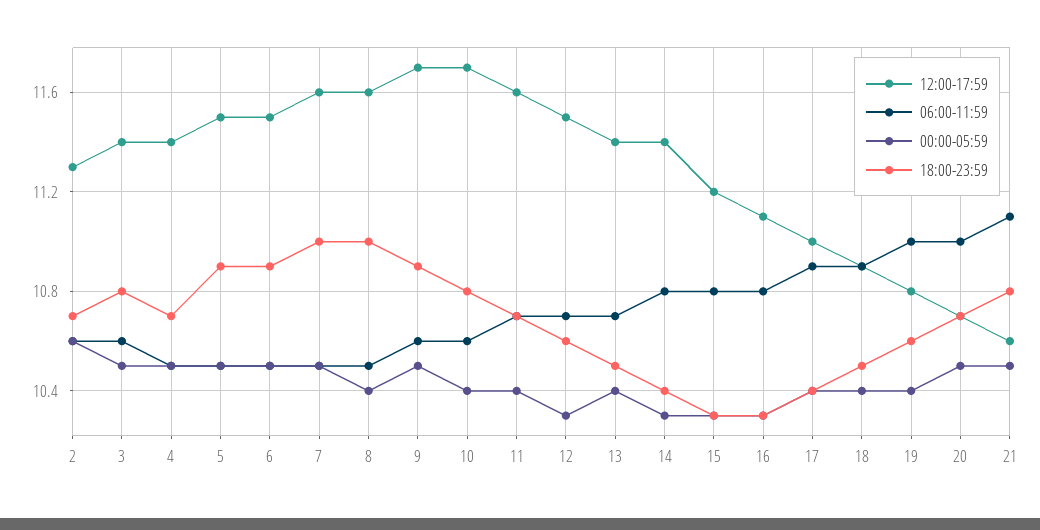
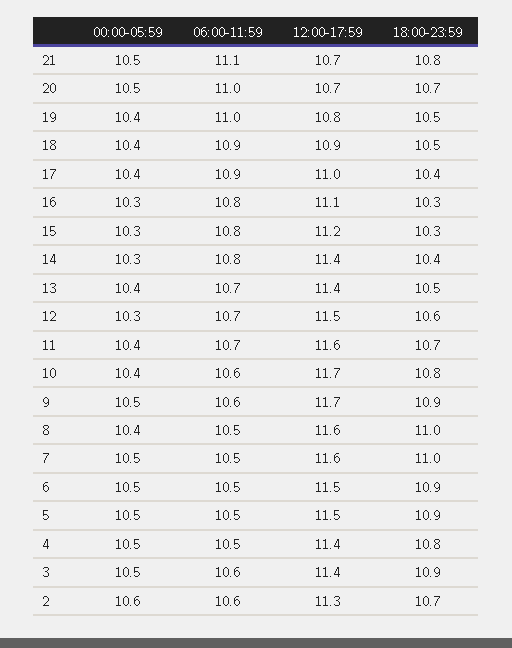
  {
    "12:00-17:59": {
      "2": 11.3,
      "3": 11.4,
      "4": 11.4,
      "5": 11.5,
      "6": 11.5,
      "7": 11.6,
      "8": 11.6,
      "9": 11.7,
      "10": 11.7,
      "11": 11.6,
      "12": 11.5,
      "13": 11.4,
      "14": 11.4,
      "15": 11.2,
      "16": 11.1,
      "17": 11,
      "18": 10.9,
      "19": 10.8,
      "20": 10.7,
-     "21": 10.6
+     "21": 10.7
    },
    "06:00-11:59": {
      "2": 10.6,
      "3": 10.6,
      "4": 10.5,
      "5": 10.5,
      "6": 10.5,
      "7": 10.5,
      "8": 10.5,
      "9": 10.6,
      "10": 10.6,
      "11": 10.7,
      "12": 10.7,
      "13": 10.7,
      "14": 10.8,
      "15": 10.8,
      "16": 10.8,
      "17": 10.9,
      "18": 10.9,
      "19": 11,
      "20": 11,
      "21": 11.1
    },
    "00:00-05:59": {
      "2": 10.6,
      "3": 10.5,
      "4": 10.5,
      "5": 10.5,
      "6": 10.5,
      "7": 10.5,
      "8": 10.4,
      "9": 10.5,
      "10": 10.4,
      "11": 10.4,
      "12": 10.3,
      "13": 10.4,
      "14": 10.3,
      "15": 10.3,
      "16": 10.3,
      "17": 10.4,
      "18": 10.4,
      "19": 10.4,
      "20": 10.5,
      "21": 10.5
    },
    "18:00-23:59": {
      "2": 10.7,
-     "3": 10.8,
+     "3": 10.9,
-     "4": 10.7,
+     "4": 10.8,
      "5": 10.9,
      "6": 10.9,
      "7": 11,
      "8": 11,
      "9": 10.9,
      "10": 10.8,
      "11": 10.7,
      "12": 10.6,
      "13": 10.5,
      "14": 10.4,
      "15": 10.3,
      "16": 10.3,
      "17": 10.4,
      "18": 10.5,
-     "19": 10.6,
+     "19": 10.5,
      "20": 10.7,
      "21": 10.8
    }
  }

